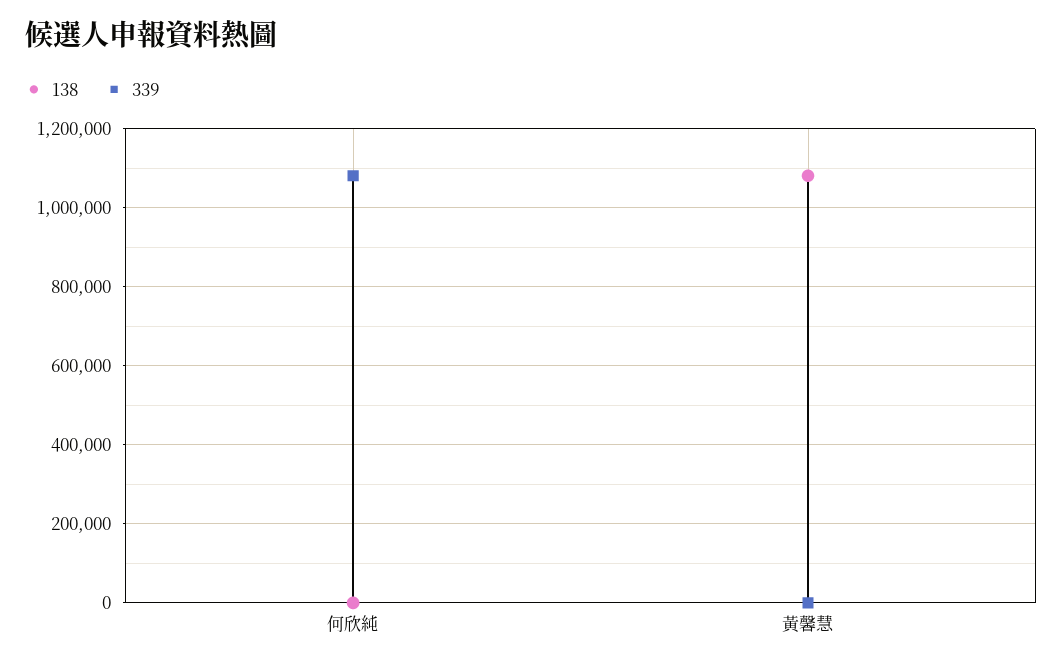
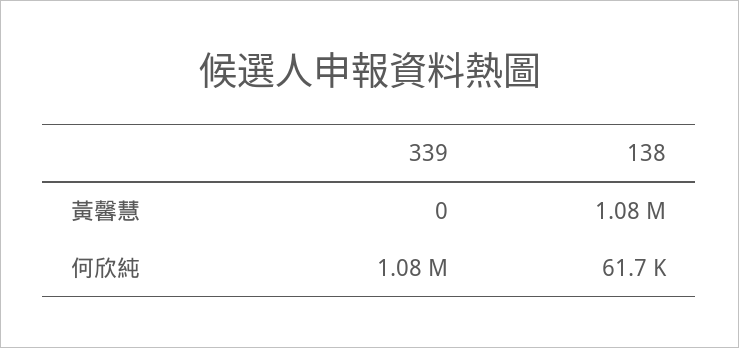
  {
    "138": {
-     "何欣純": 0,
+     "何欣純": 61700,
      "黃馨慧": 1080000
    },
    "339": {
      "何欣純": 1080000,
      "黃馨慧": 0
    }
  }

